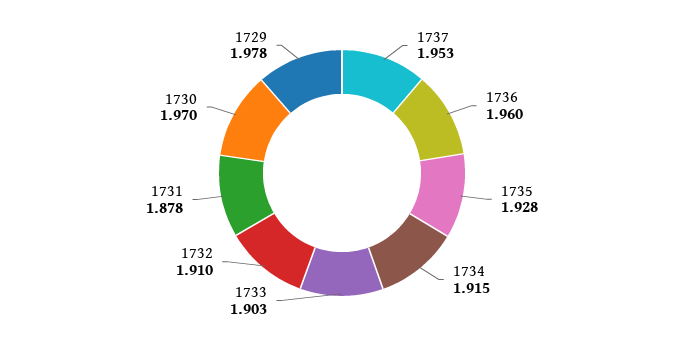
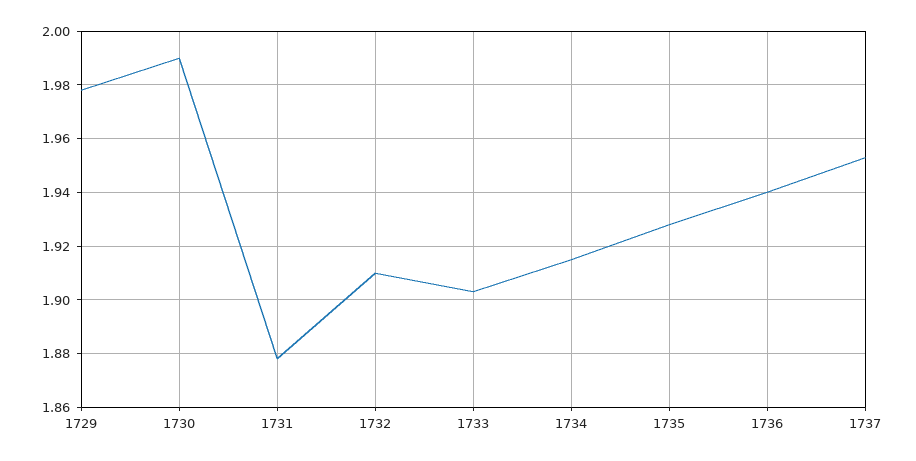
  {
    "1737": 1.953,
-   "1736": 1.96,
+   "1736": 1.94,
    "1735": 1.928,
    "1734": 1.915,
    "1733": 1.903,
    "1732": 1.91,
    "1731": 1.878,
-   "1730": 1.97,
+   "1730": 1.99,
    "1729": 1.978
  }

